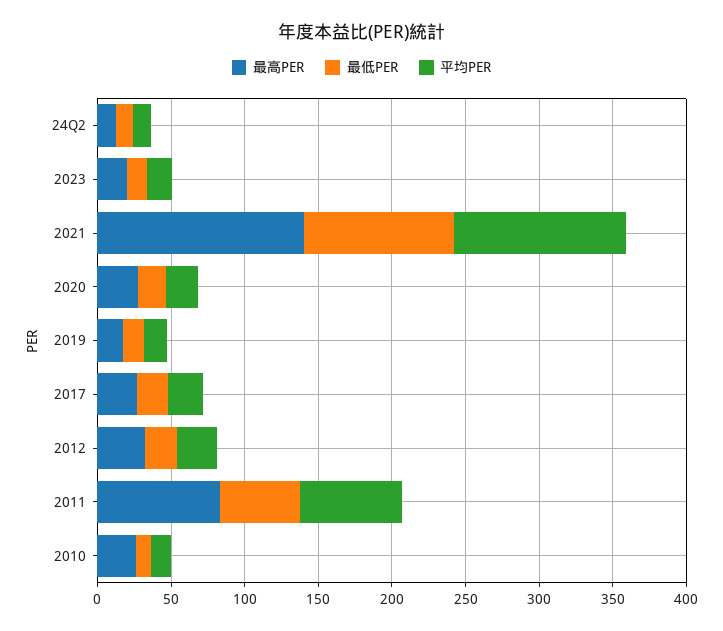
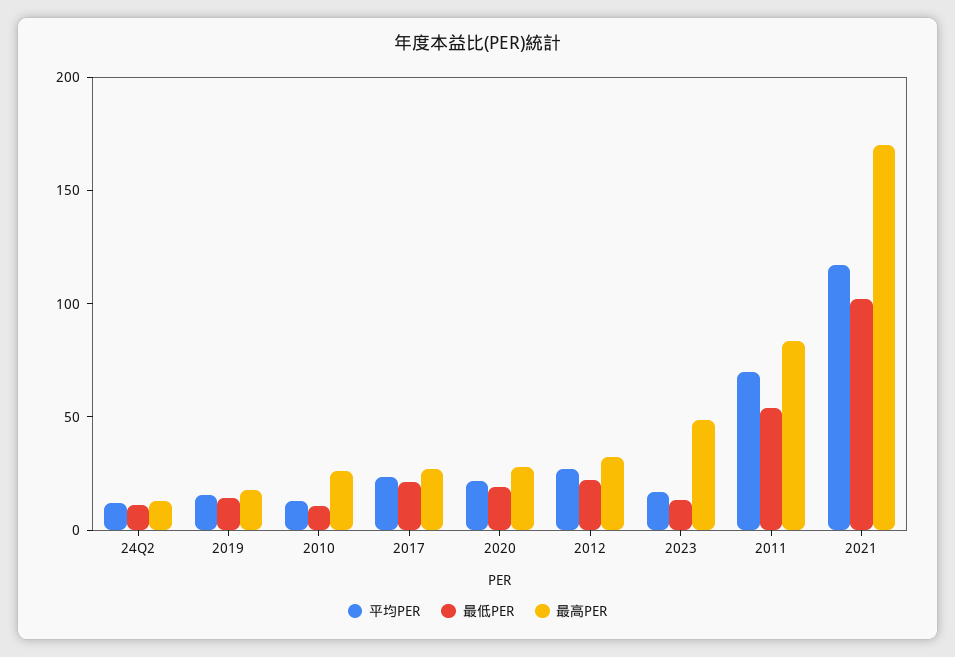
  {
    "最高PER": {
      "24Q2": 10,
-     "2023": 20,
+     "2023": 50,
-     "2021": 140,
+     "2021": 170,
      "2020": 30,
      "2019": 20,
      "2017": 30,
      "2012": 30,
      "2011": 80,
      "2010": 30
    },
    "最低PER": {
      "24Q2": 10,
      "2023": 10,
      "2021": 100,
      "2020": 20,
      "2019": 10,
      "2017": 20,
      "2012": 20,
      "2011": 50,
      "2010": 10
    },
    "平均PER": {
      "24Q2": 10,
      "2023": 20,
      "2021": 120,
      "2020": 20,
      "2019": 20,
      "2017": 20,
      "2012": 30,
      "2011": 70,
      "2010": 10
    }
  }

